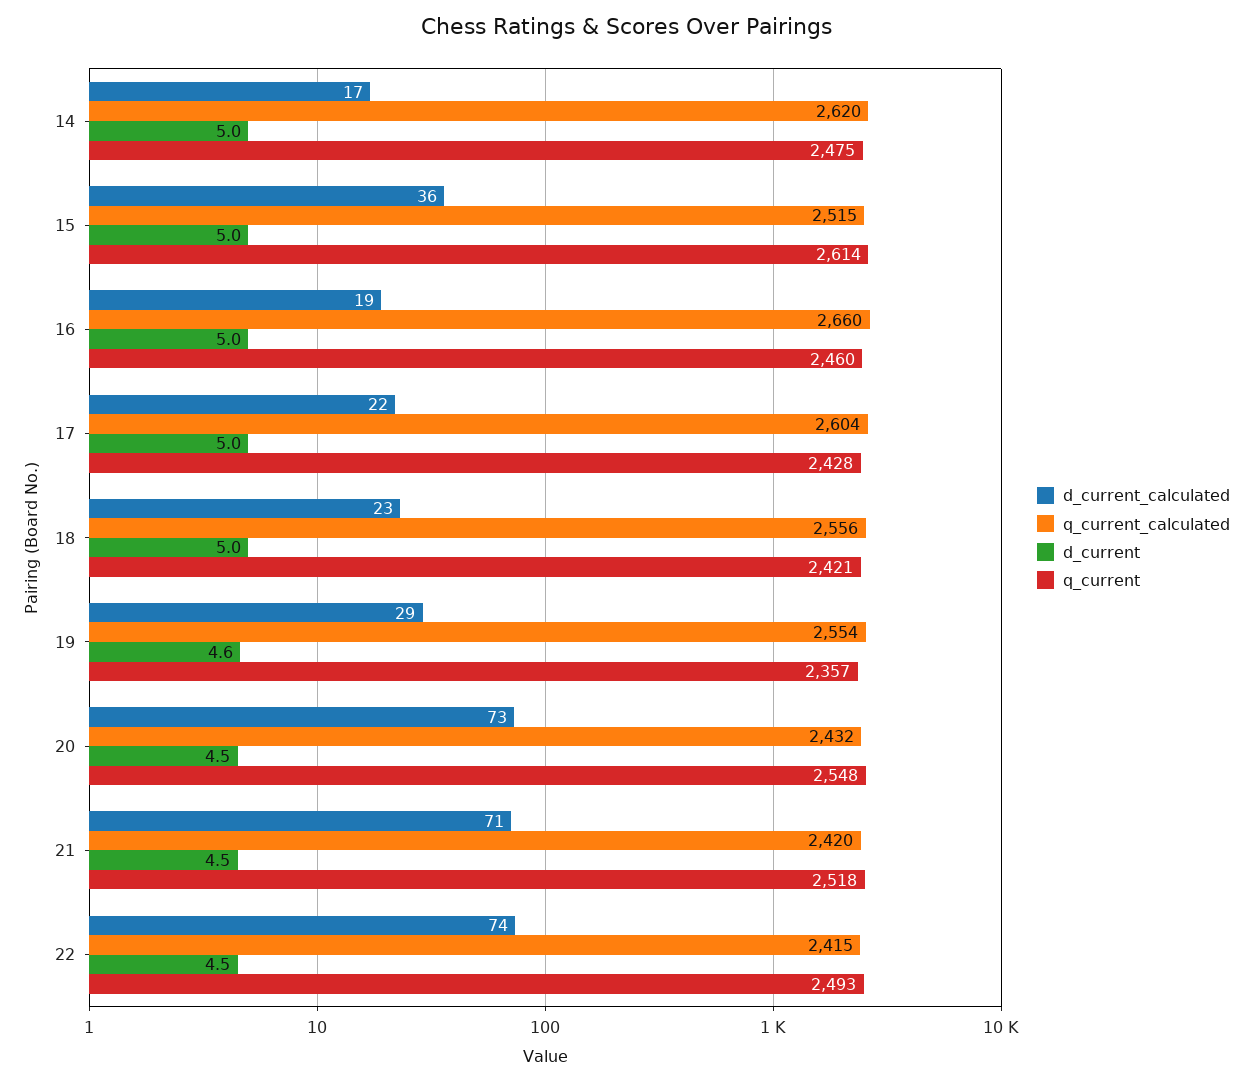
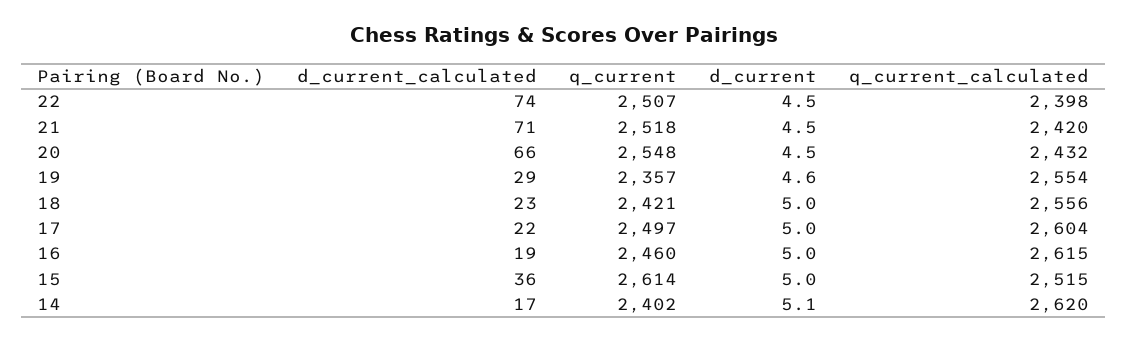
  {
    "d_current_calculated": {
      "14": 17,
      "15": 36,
      "16": 19,
      "17": 22,
      "18": 23,
      "19": 29,
-     "20": 73,
+     "20": 66,
      "21": 71,
      "22": 74
    },
    "q_current_calculated": {
      "14": 2620,
      "15": 2515,
-     "16": 2660,
+     "16": 2615,
      "17": 2604,
      "18": 2556,
      "19": 2554,
      "20": 2432,
      "21": 2420,
-     "22": 2415
+     "22": 2398
    },
    "d_current": {
-     "14": 5,
+     "14": 5.1,
      "15": 5,
      "16": 5,
      "17": 5,
      "18": 5,
      "19": 4.6,
      "20": 4.5,
      "21": 4.5,
      "22": 4.5
    },
    "q_current": {
-     "14": 2475,
+     "14": 2402,
      "15": 2614,
      "16": 2460,
-     "17": 2428,
+     "17": 2497,
      "18": 2421,
      "19": 2357,
      "20": 2548,
      "21": 2518,
-     "22": 2493
+     "22": 2507
    }
  }

